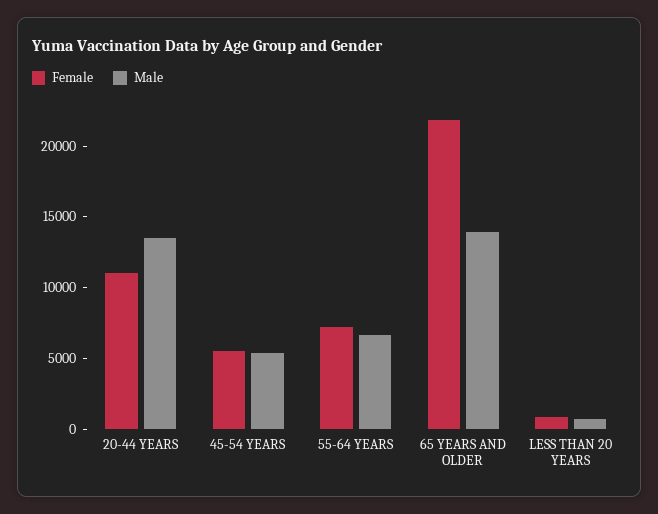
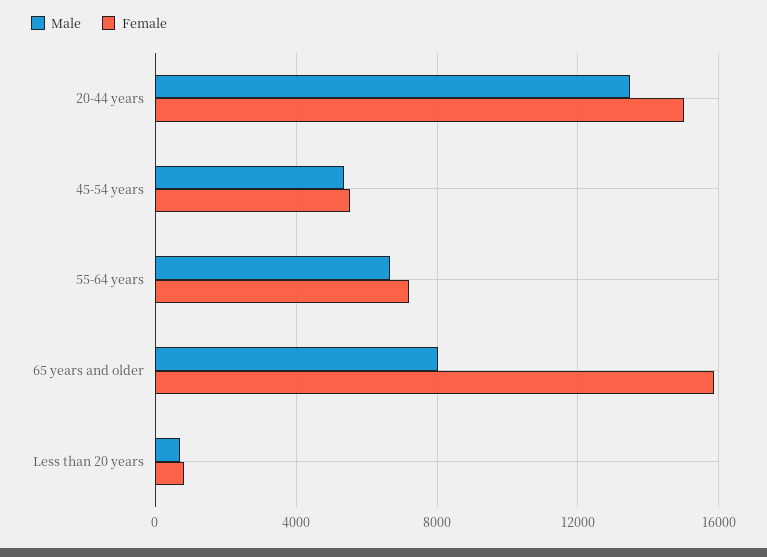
  {
    "Female": {
-     "20-44 YEARS": 11000,
+     "20-44 YEARS": 15000,
      "45-54 YEARS": 5500,
      "55-64 YEARS": 7000,
-     "65 YEARS AND OLDER": 22000,
+     "65 YEARS AND OLDER": 16000,
      "LESS THAN 20 YEARS": 1000
    },
    "Male": {
      "20-44 YEARS": 13500,
      "45-54 YEARS": 5500,
      "55-64 YEARS": 6500,
-     "65 YEARS AND OLDER": 14000,
+     "65 YEARS AND OLDER": 8000,
      "LESS THAN 20 YEARS": 500
    }
  }

